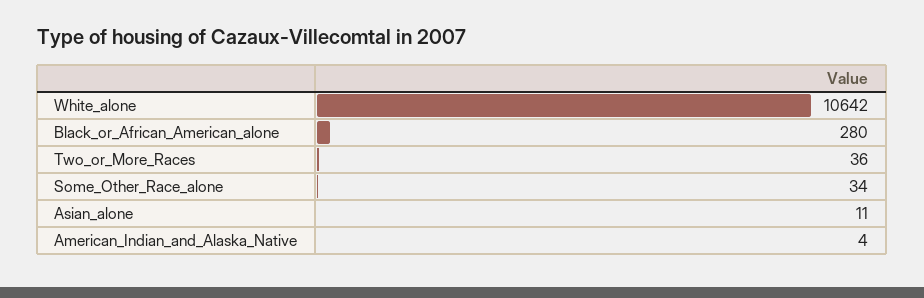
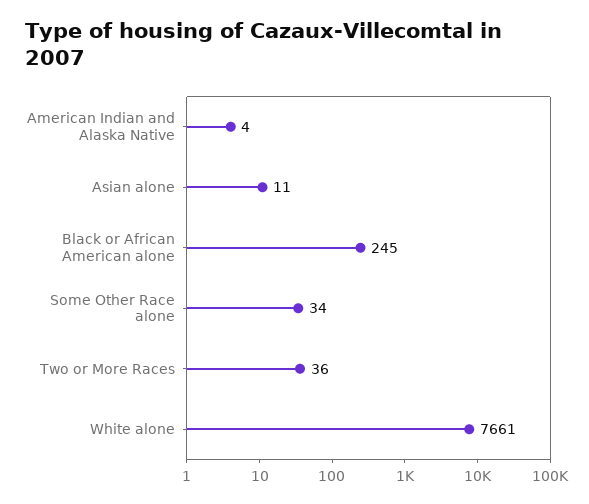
  {
-   "White_alone": 10642,
+   "White_alone": 7661,
-   "Black_or_African_American_alone": 280,
+   "Black_or_African_American_alone": 245,
    "Two_or_More_Races": 36,
    "Some_Other_Race_alone": 34,
    "Asian_alone": 11,
    "American_Indian_and_Alaska_Native": 4
  }

